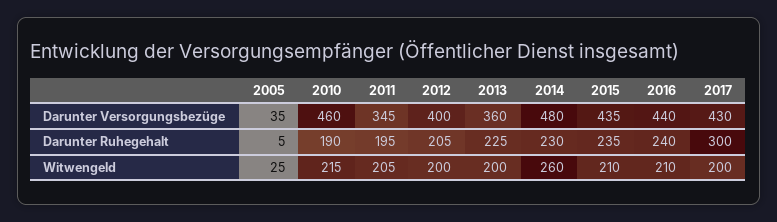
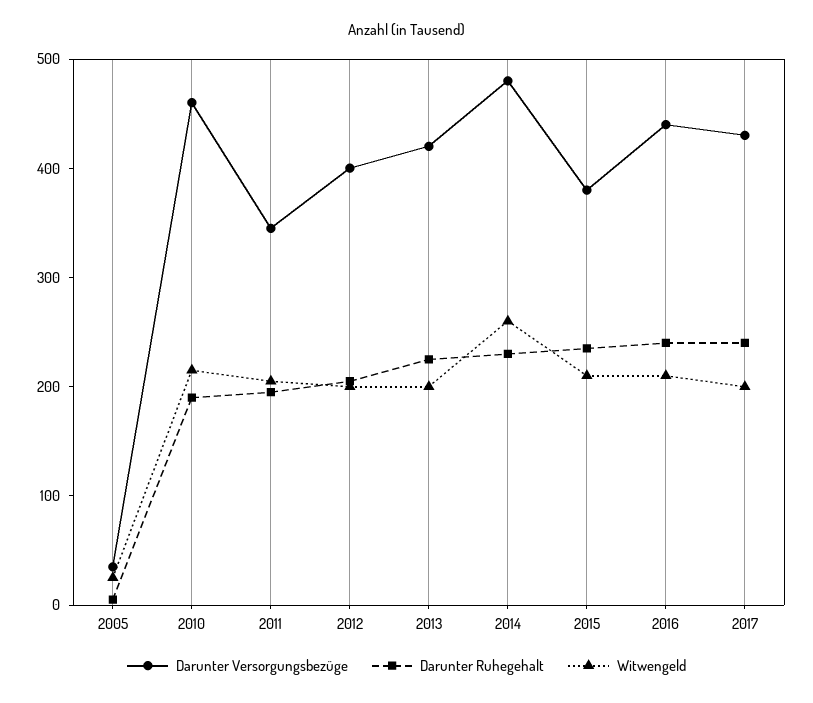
  {
    "Darunter Versorgungsbezüge": {
      "2005": 35,
      "2010": 460,
      "2011": 345,
      "2012": 400,
-     "2013": 360,
+     "2013": 420,
      "2014": 480,
-     "2015": 435,
+     "2015": 380,
      "2016": 440,
      "2017": 430
    },
    "Darunter Ruhegehalt": {
      "2005": 5,
      "2010": 190,
      "2011": 195,
      "2012": 205,
      "2013": 225,
      "2014": 230,
      "2015": 235,
      "2016": 240,
-     "2017": 300
+     "2017": 240
    },
    "Witwengeld": {
      "2005": 25,
      "2010": 215,
      "2011": 205,
      "2012": 200,
      "2013": 200,
      "2014": 260,
      "2015": 210,
      "2016": 210,
      "2017": 200
    }
  }

